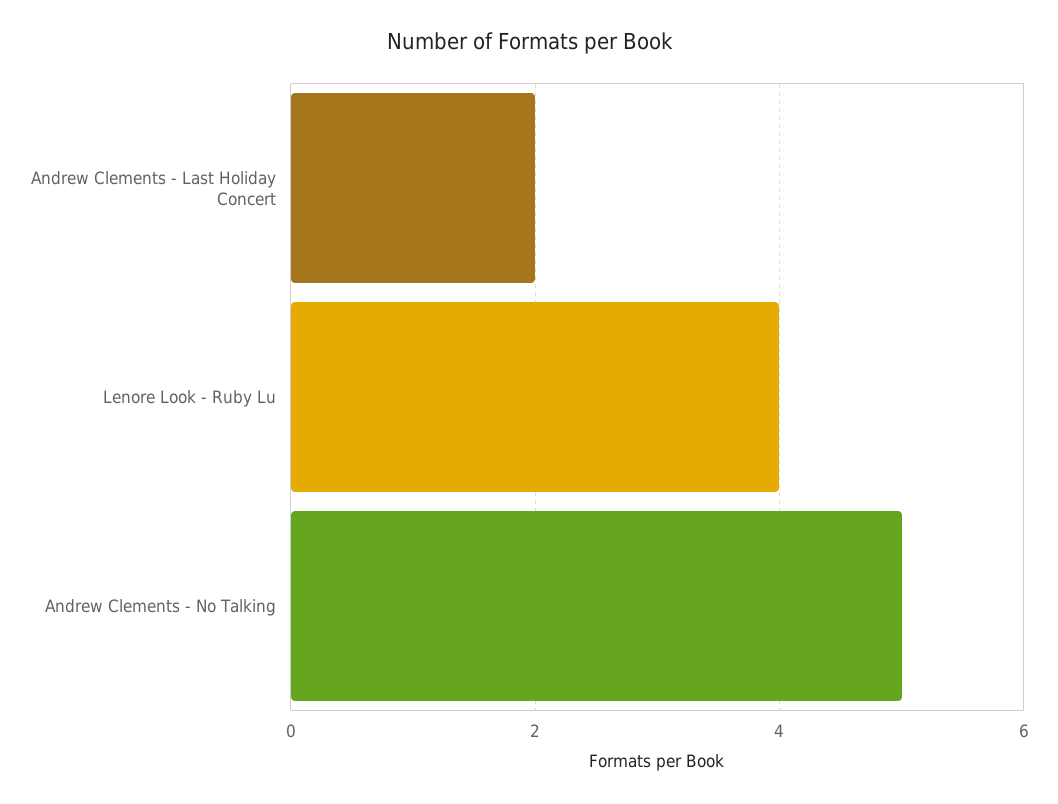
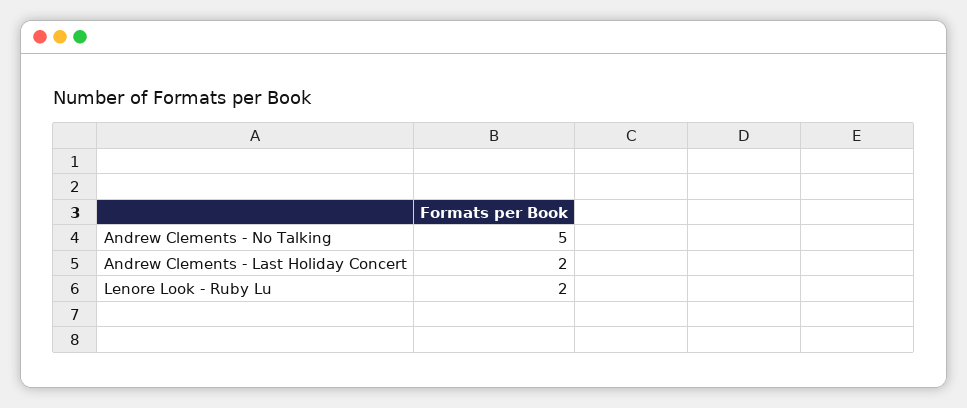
  {
    "Andrew Clements - Last Holiday Concert": 2,
-   "Lenore Look - Ruby Lu": 4,
+   "Lenore Look - Ruby Lu": 2,
    "Andrew Clements - No Talking": 5
  }

